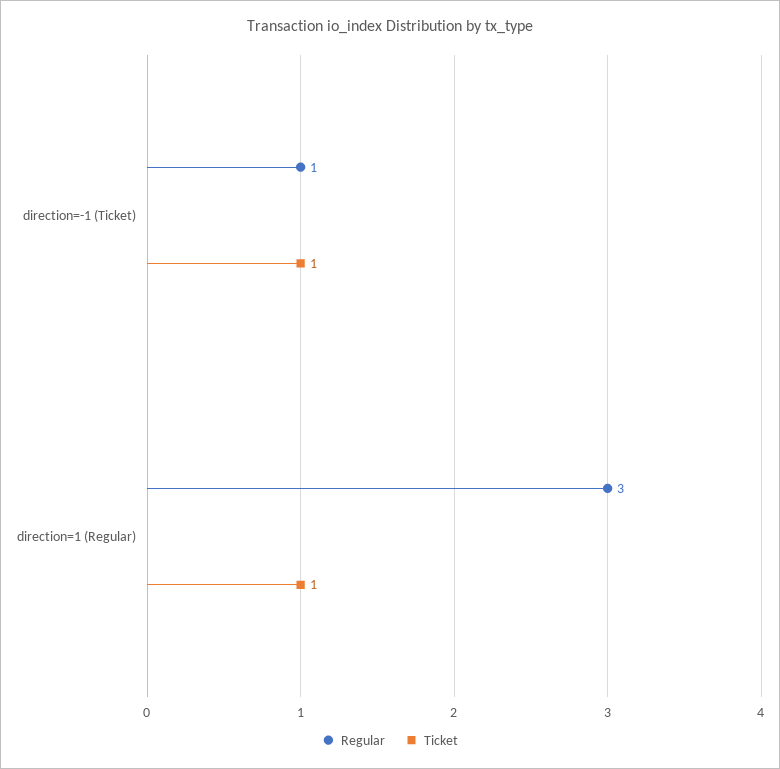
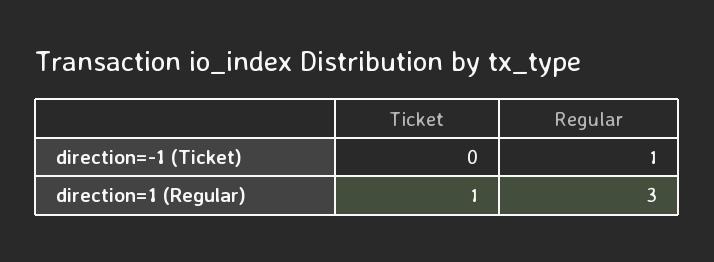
  {
    "Regular": {
      "direction=-1 (Ticket)": 1,
      "direction=1 (Regular)": 3
    },
    "Ticket": {
-     "direction=-1 (Ticket)": 1,
+     "direction=-1 (Ticket)": 0,
      "direction=1 (Regular)": 1
    }
  }

